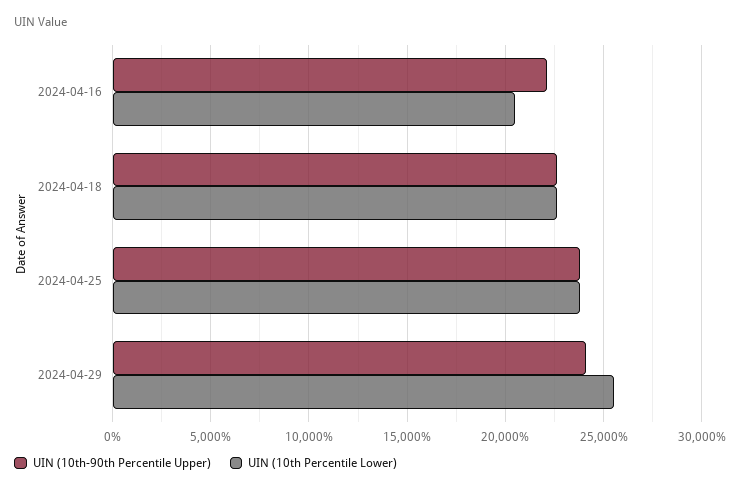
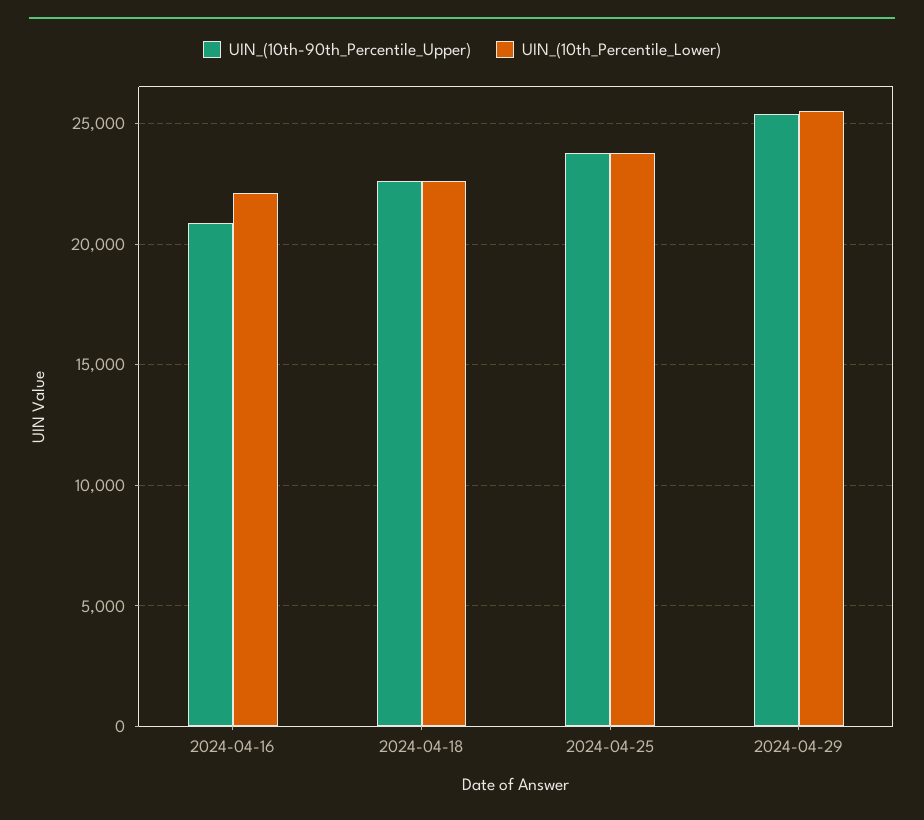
  {
    "UIN (10th-90th Percentile Upper)": {
-     "2024-04-16": 22000,
+     "2024-04-16": 21000,
      "2024-04-18": 22500,
      "2024-04-25": 24000,
-     "2024-04-29": 24000
+     "2024-04-29": 25500
    },
    "UIN (10th Percentile Lower)": {
-     "2024-04-16": 20500,
+     "2024-04-16": 22000,
      "2024-04-18": 22500,
      "2024-04-25": 24000,
      "2024-04-29": 25500
    }
  }

